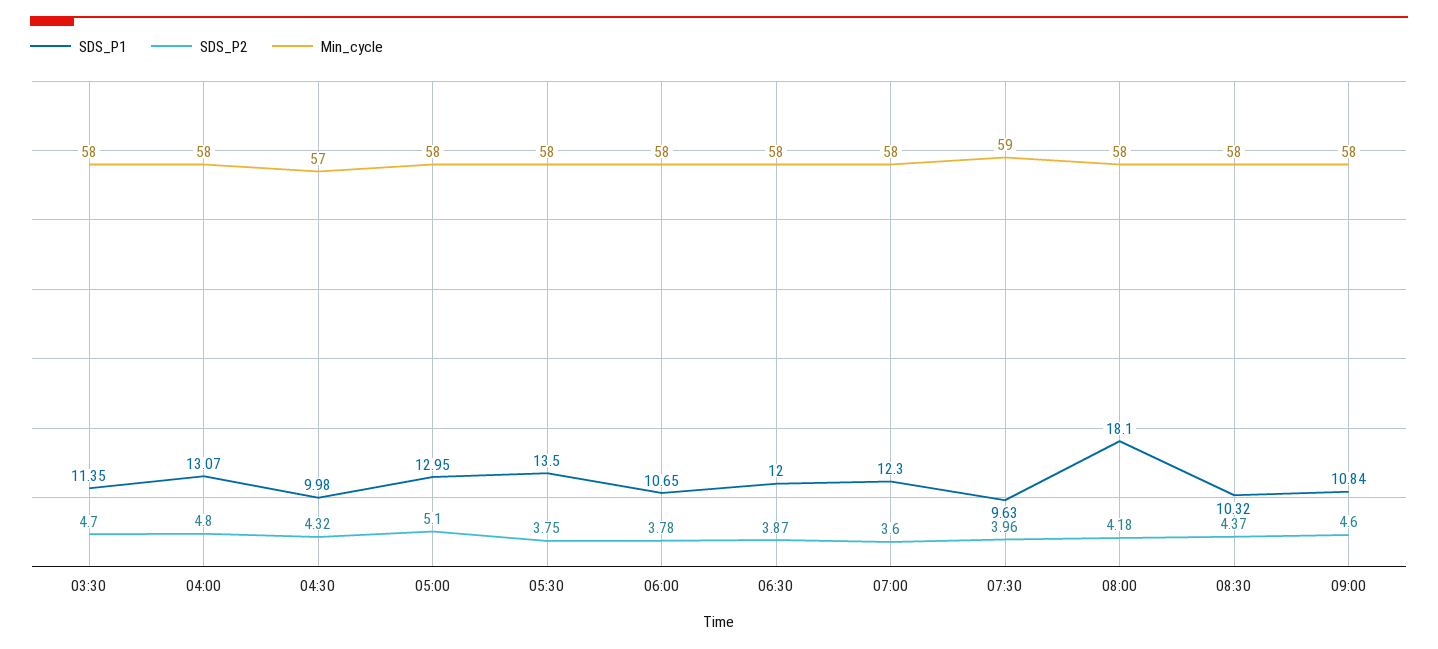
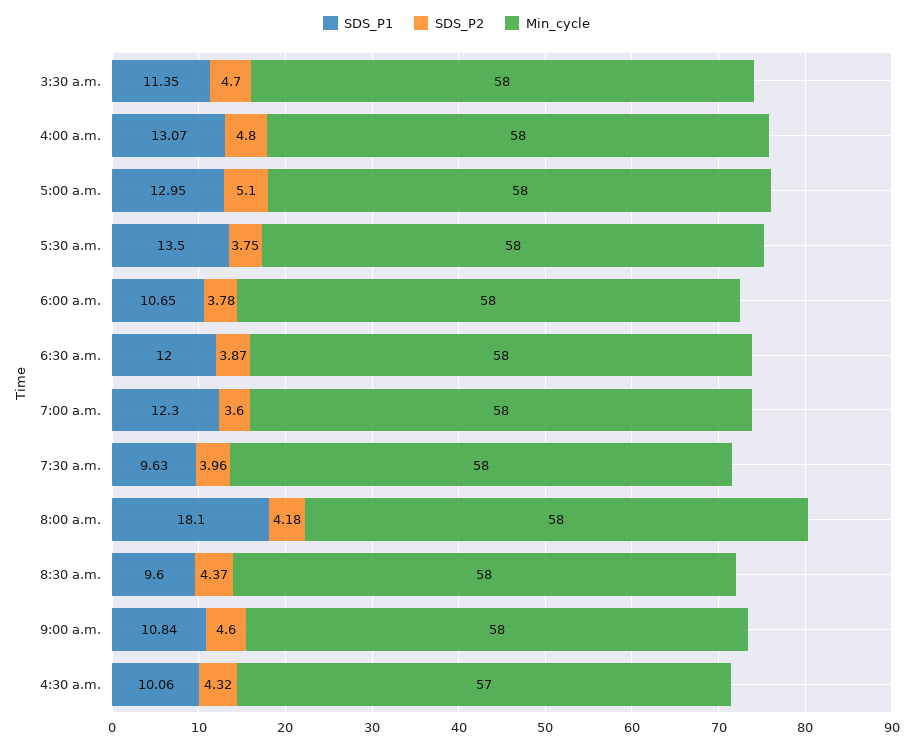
  {
    "SDS_P1": {
      "03:30": 11.35,
      "04:00": 13.07,
-     "04:30": 9.98,
+     "04:30": 10.06,
      "05:00": 12.95,
      "05:30": 13.5,
      "06:00": 10.65,
      "06:30": 12,
      "07:00": 12.3,
      "07:30": 9.63,
      "08:00": 18.1,
-     "08:30": 10.32,
+     "08:30": 9.6,
      "09:00": 10.84
    },
    "SDS_P2": {
      "03:30": 4.7,
      "04:00": 4.8,
      "04:30": 4.32,
      "05:00": 5.1,
      "05:30": 3.75,
      "06:00": 3.78,
      "06:30": 3.87,
      "07:00": 3.6,
      "07:30": 3.96,
      "08:00": 4.18,
      "08:30": 4.37,
      "09:00": 4.6
    },
    "Min_cycle": {
      "03:30": 58,
      "04:00": 58,
      "04:30": 57,
      "05:00": 58,
      "05:30": 58,
      "06:00": 58,
      "06:30": 58,
      "07:00": 58,
-     "07:30": 59,
+     "07:30": 58,
      "08:00": 58,
      "08:30": 58,
      "09:00": 58
    }
  }

